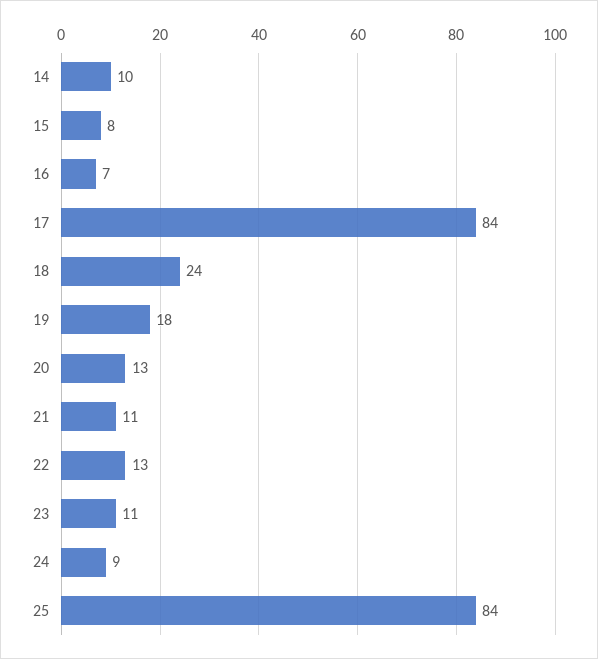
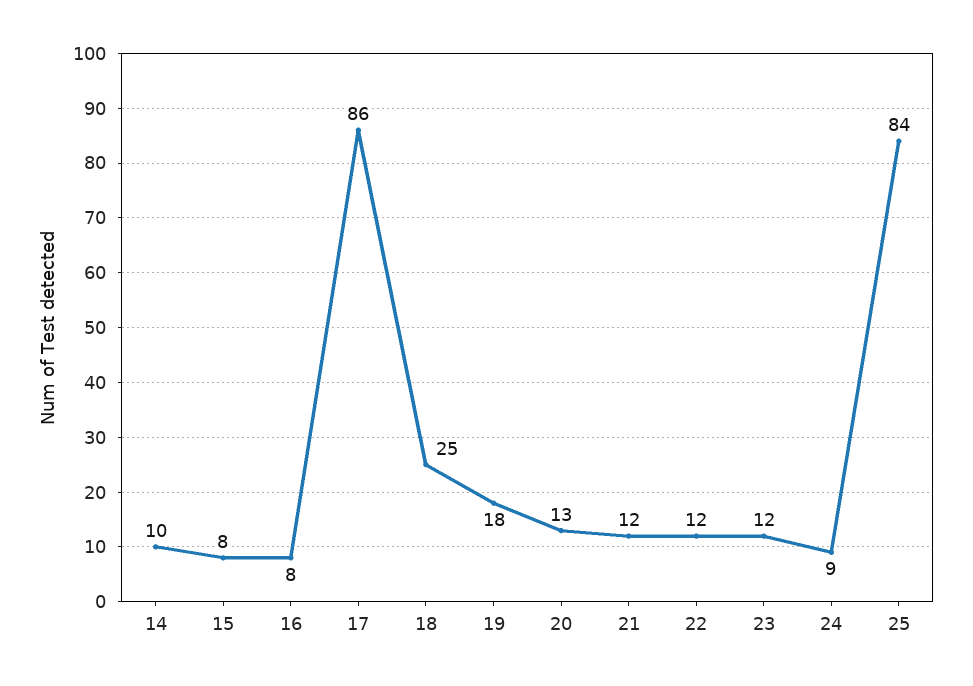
  {
    "14": 10,
    "15": 8,
-   "16": 7,
+   "16": 8,
-   "17": 84,
+   "17": 86,
-   "18": 24,
+   "18": 25,
    "19": 18,
    "20": 13,
-   "21": 11,
+   "21": 12,
-   "22": 13,
+   "22": 12,
-   "23": 11,
+   "23": 12,
    "24": 9,
    "25": 84
  }

